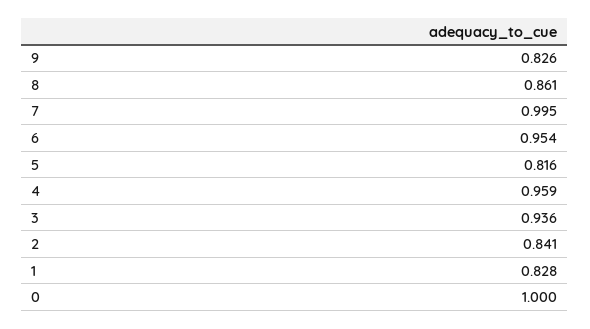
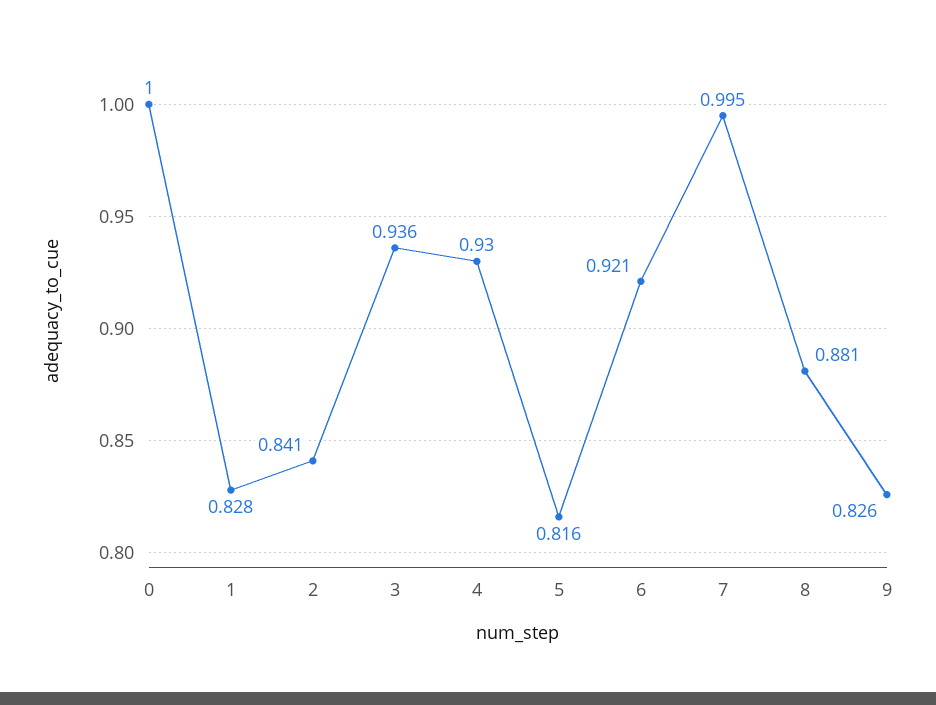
  {
    "9": 0.826,
-   "8": 0.861,
+   "8": 0.881,
    "7": 0.995,
-   "6": 0.954,
+   "6": 0.921,
    "5": 0.816,
-   "4": 0.959,
+   "4": 0.93,
    "3": 0.936,
    "2": 0.841,
    "1": 0.828,
    "0": 1
  }

